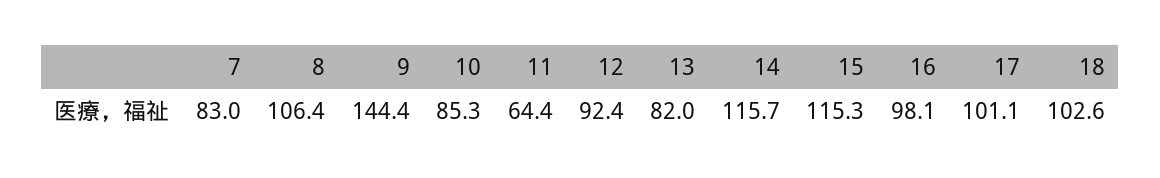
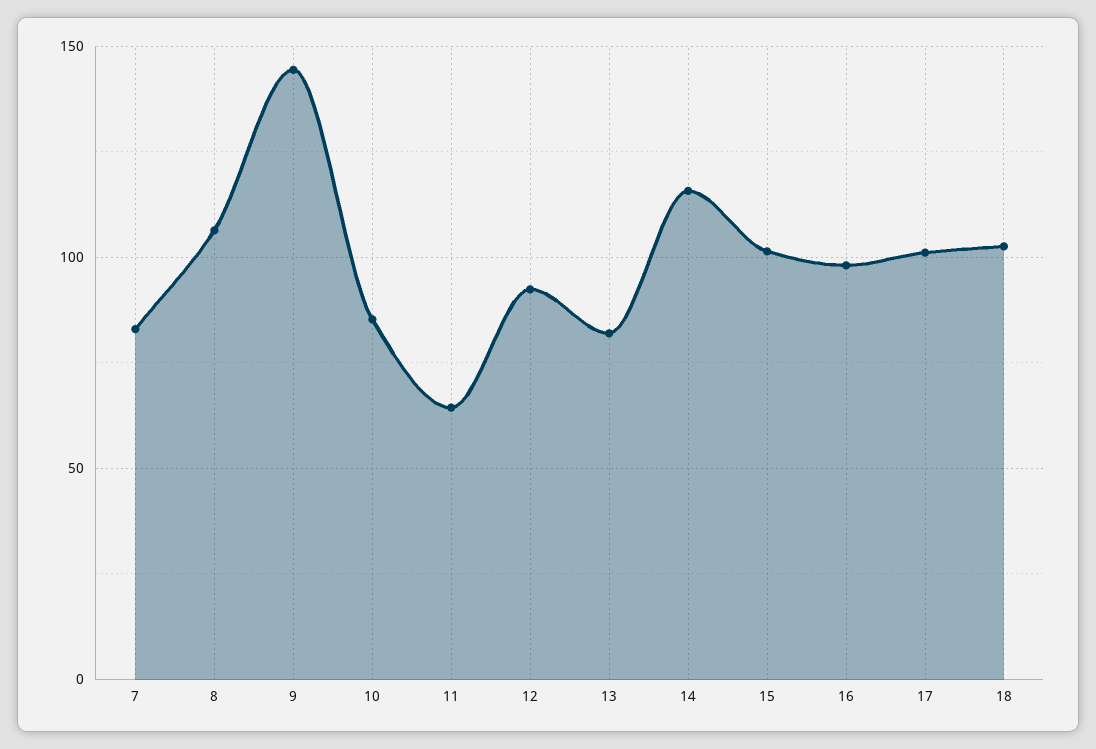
  {
    "7": 83,
    "8": 106.4,
    "9": 144.4,
    "10": 85.3,
    "11": 64.4,
    "12": 92.4,
    "13": 82,
    "14": 115.7,
-   "15": 115.3,
+   "15": 100,
    "16": 98.1,
    "17": 101.1,
    "18": 102.6
  }

